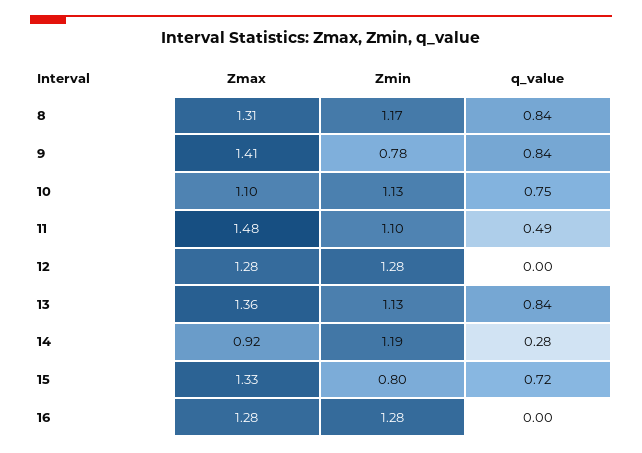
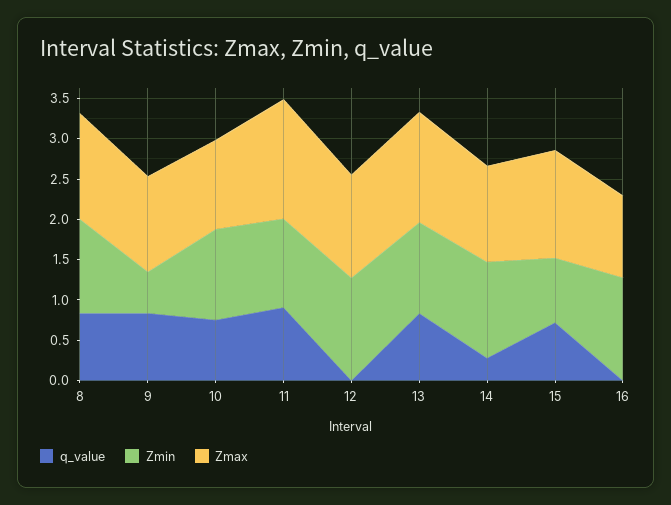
  {
    "Zmax": {
      "8": 1.31,
-     "9": 1.41,
+     "9": 1.2,
      "10": 1.1,
      "11": 1.48,
      "12": 1.28,
      "13": 1.36,
-     "14": 0.92,
+     "14": 1.2,
      "15": 1.33,
-     "16": 1.28
+     "16": 1
    },
    "Zmin": {
      "8": 1.17,
-     "9": 0.78,
+     "9": 0.5,
      "10": 1.13,
      "11": 1.1,
      "12": 1.28,
      "13": 1.13,
      "14": 1.19,
      "15": 0.8,
      "16": 1.28
    },
    "q_value": {
      "8": 0.84,
      "9": 0.84,
      "10": 0.75,
-     "11": 0.49,
+     "11": 0.9,
      "12": 0,
      "13": 0.84,
      "14": 0.28,
      "15": 0.72,
      "16": 0
    }
  }

